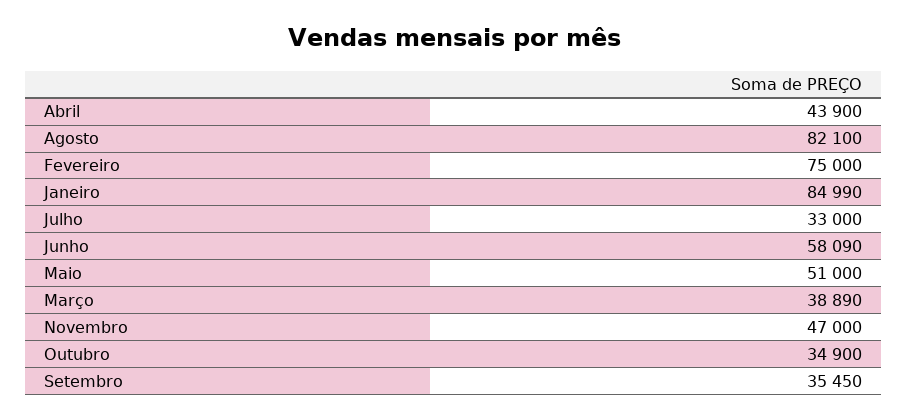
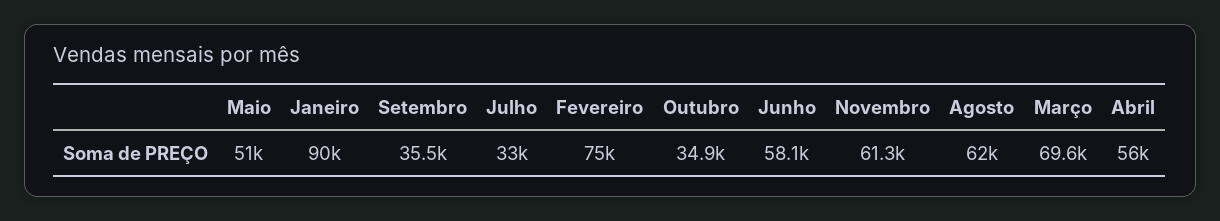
  {
-   "Abril": 43900,
+   "Abril": 56000,
-   "Agosto": 82100,
+   "Agosto": 62000,
    "Fevereiro": 75000,
-   "Janeiro": 84990,
+   "Janeiro": 90000,
    "Julho": 33000,
    "Junho": 58090,
    "Maio": 51000,
-   "Março": 38890,
+   "Março": 69600,
-   "Novembro": 47000,
+   "Novembro": 61300,
    "Outubro": 34900,
    "Setembro": 35450
  }

